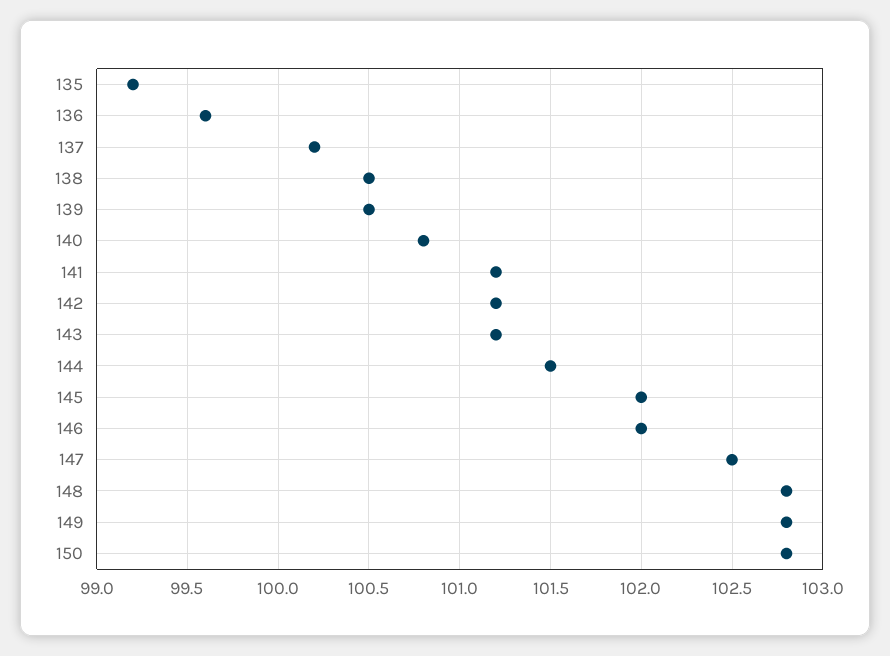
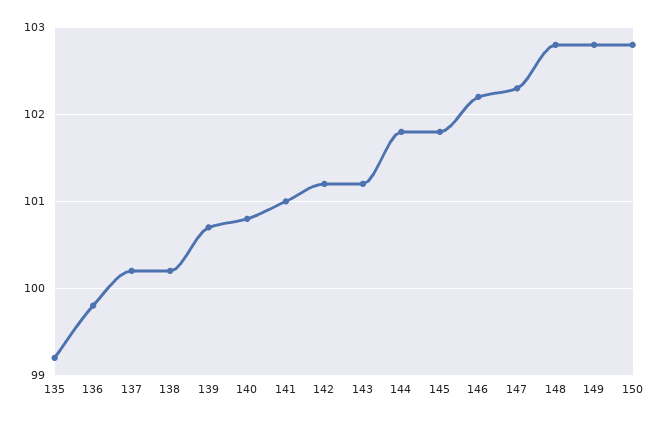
  {
    "135": 99.2,
-   "136": 99.6,
+   "136": 99.8,
    "137": 100.2,
-   "138": 100.5,
+   "138": 100.2,
-   "139": 100.5,
+   "139": 100.7,
    "140": 100.8,
-   "141": 101.2,
+   "141": 101,
    "142": 101.2,
    "143": 101.2,
-   "144": 101.5,
+   "144": 101.8,
-   "145": 102,
+   "145": 101.8,
-   "146": 102,
+   "146": 102.2,
-   "147": 102.5,
+   "147": 102.3,
    "148": 102.8,
    "149": 102.8,
    "150": 102.8
  }

